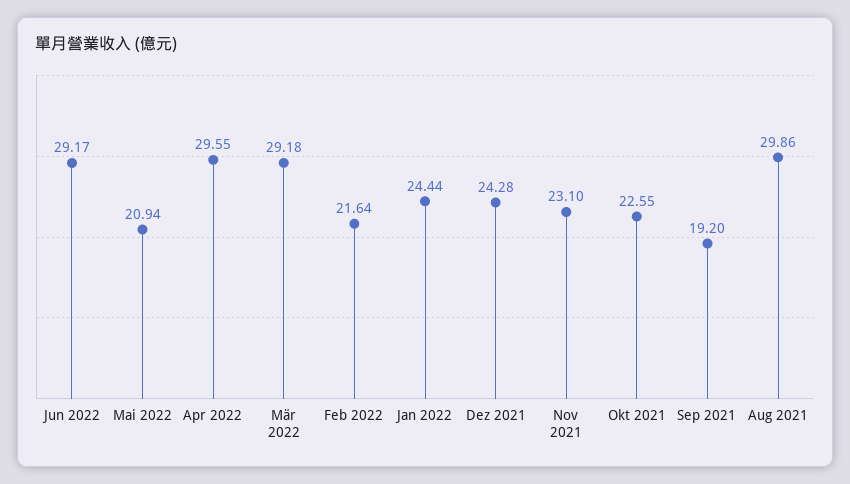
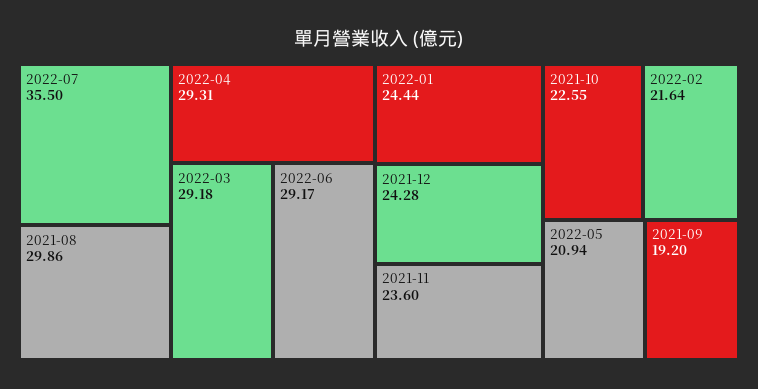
  {
    "Jun 2022": 29.17,
    "Mai 2022": 20.94,
-   "Apr 2022": 29.55,
+   "Apr 2022": 29.31,
    "Mär 2022": 29.18,
    "Feb 2022": 21.64,
    "Jan 2022": 24.44,
    "Dez 2021": 24.28,
-   "Nov 2021": 23.1,
+   "Nov 2021": 23.6,
    "Okt 2021": 22.55,
    "Sep 2021": 19.2,
-   "Aug 2021": 29.86
+   "Aug 2021": 29.86,
+   "2022-07": 35.5
  }

